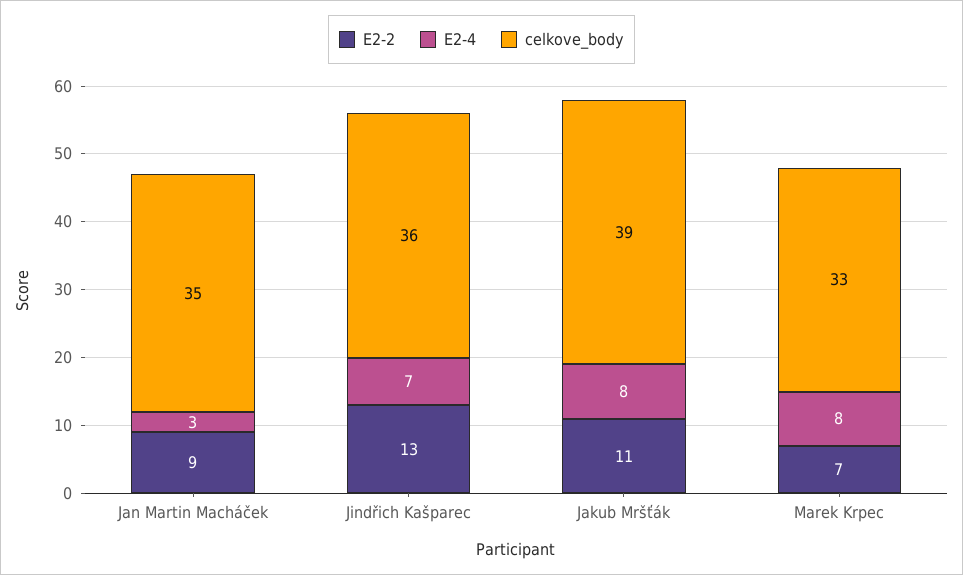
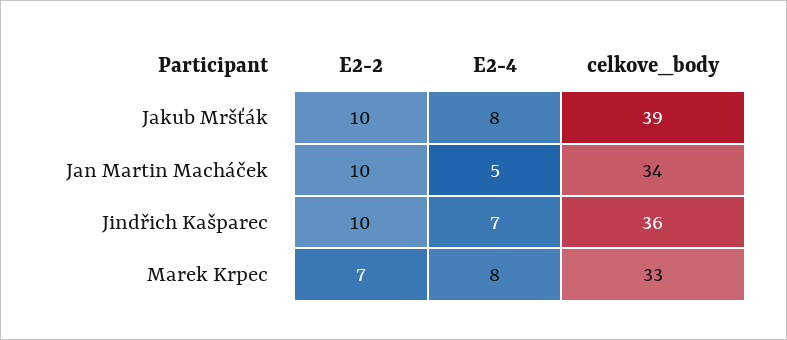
  {
    "E2-2": {
-     "Jan Martin Macháček": 9,
+     "Jan Martin Macháček": 10,
-     "Jindřich Kašparec": 13,
+     "Jindřich Kašparec": 10,
-     "Jakub Mršťák": 11,
+     "Jakub Mršťák": 10,
      "Marek Krpec": 7
    },
    "E2-4": {
-     "Jan Martin Macháček": 3,
+     "Jan Martin Macháček": 5,
      "Jindřich Kašparec": 7,
      "Jakub Mršťák": 8,
      "Marek Krpec": 8
    },
    "celkove_body": {
-     "Jan Martin Macháček": 35,
+     "Jan Martin Macháček": 34,
      "Jindřich Kašparec": 36,
      "Jakub Mršťák": 39,
      "Marek Krpec": 33
    }
  }

